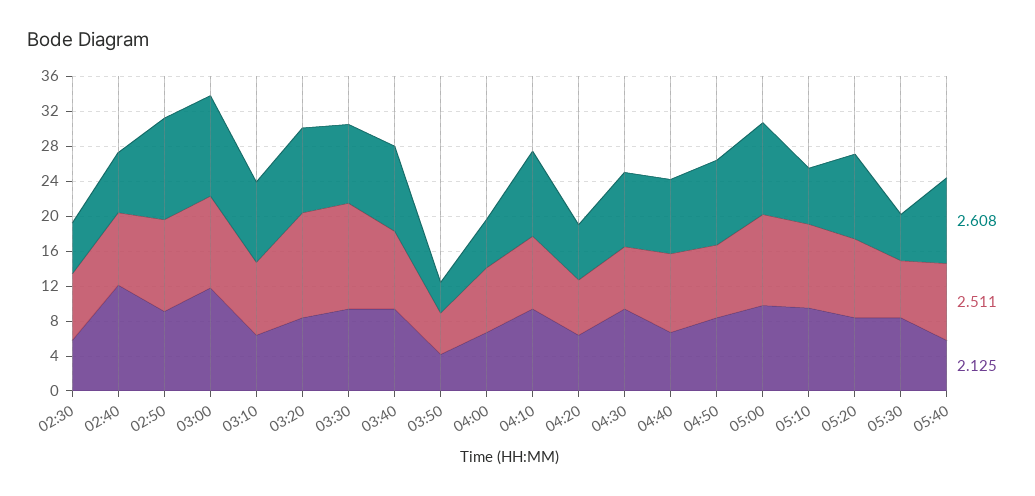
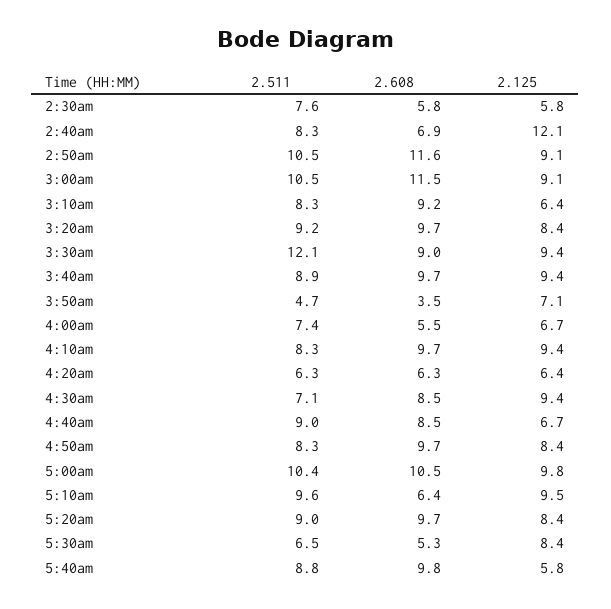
  {
    "2.608": {
      "02:30": 5.8,
      "02:40": 6.9,
      "02:50": 11.6,
      "03:00": 11.5,
      "03:10": 9.2,
      "03:20": 9.7,
      "03:30": 9,
      "03:40": 9.7,
      "03:50": 3.5,
      "04:00": 5.5,
      "04:10": 9.7,
      "04:20": 6.3,
      "04:30": 8.5,
      "04:40": 8.5,
      "04:50": 9.7,
      "05:00": 10.5,
      "05:10": 6.4,
      "05:20": 9.7,
      "05:30": 5.3,
      "05:40": 9.8
    },
    "2.511": {
      "02:30": 7.6,
      "02:40": 8.3,
      "02:50": 10.5,
      "03:00": 10.5,
      "03:10": 8.3,
-     "03:20": 12,
+     "03:20": 9.2,
      "03:30": 12.1,
      "03:40": 8.9,
      "03:50": 4.7,
      "04:00": 7.4,
      "04:10": 8.3,
      "04:20": 6.3,
      "04:30": 7.1,
      "04:40": 9,
      "04:50": 8.3,
      "05:00": 10.4,
      "05:10": 9.6,
      "05:20": 9,
      "05:30": 6.5,
      "05:40": 8.8
    },
    "2.125": {
      "02:30": 5.8,
      "02:40": 12.1,
      "02:50": 9.1,
-     "03:00": 12,
+     "03:00": 9.1,
      "03:10": 6.4,
      "03:20": 8.4,
      "03:30": 9.4,
      "03:40": 9.4,
-     "03:50": 4,
+     "03:50": 7.1,
      "04:00": 6.7,
      "04:10": 9.4,
      "04:20": 6.4,
      "04:30": 9.4,
      "04:40": 6.7,
      "04:50": 8.4,
      "05:00": 9.8,
      "05:10": 9.5,
      "05:20": 8.4,
      "05:30": 8.4,
      "05:40": 5.8
    }
  }

